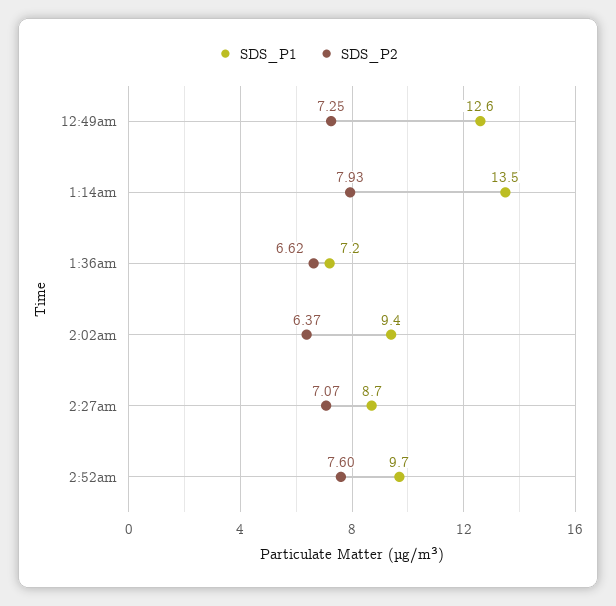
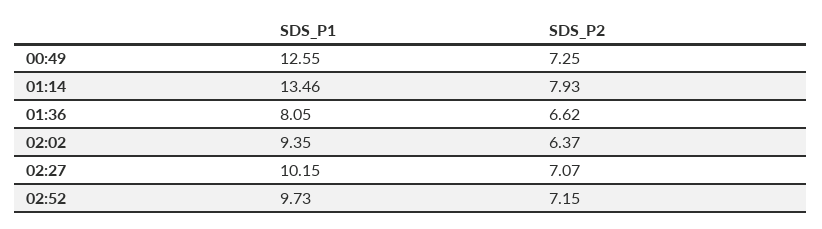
  {
    "SDS_P1": {
      "12:49am": 12.55,
      "1:14am": 13.46,
-     "1:36am": 7.2,
+     "1:36am": 8.05,
      "2:02am": 9.35,
-     "2:27am": 8.7,
+     "2:27am": 10.15,
      "2:52am": 9.73
    },
    "SDS_P2": {
      "12:49am": 7.25,
      "1:14am": 7.93,
      "1:36am": 6.62,
      "2:02am": 6.37,
      "2:27am": 7.07,
-     "2:52am": 7.6
+     "2:52am": 7.15
    }
  }

